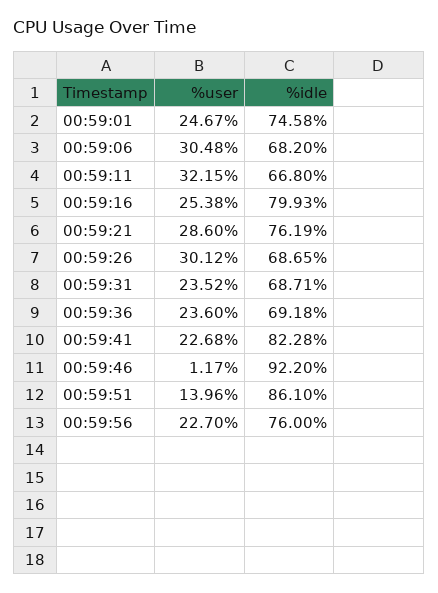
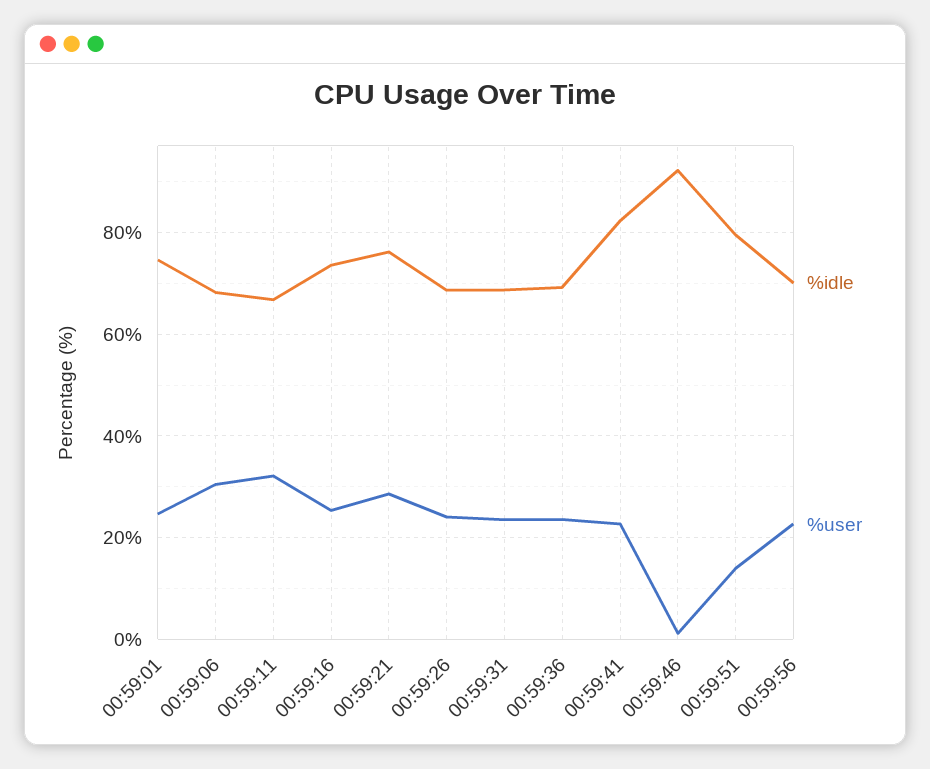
  {
    "%user": {
      "00:59:01": 24.67,
      "00:59:06": 30.48,
      "00:59:11": 32.15,
      "00:59:16": 25.38,
      "00:59:21": 28.6,
-     "00:59:26": 30.12,
+     "00:59:26": 24,
      "00:59:31": 23.52,
      "00:59:36": 23.6,
      "00:59:41": 22.68,
      "00:59:46": 1.17,
      "00:59:51": 13.96,
      "00:59:56": 22.7
    },
    "%idle": {
      "00:59:01": 74.58,
      "00:59:06": 68.2,
      "00:59:11": 66.8,
-     "00:59:16": 79.93,
+     "00:59:16": 74,
      "00:59:21": 76.19,
      "00:59:26": 68.65,
      "00:59:31": 68.71,
      "00:59:36": 69.18,
      "00:59:41": 82.28,
      "00:59:46": 92.2,
-     "00:59:51": 86.1,
+     "00:59:51": 80,
-     "00:59:56": 76
+     "00:59:56": 70
    }
  }

